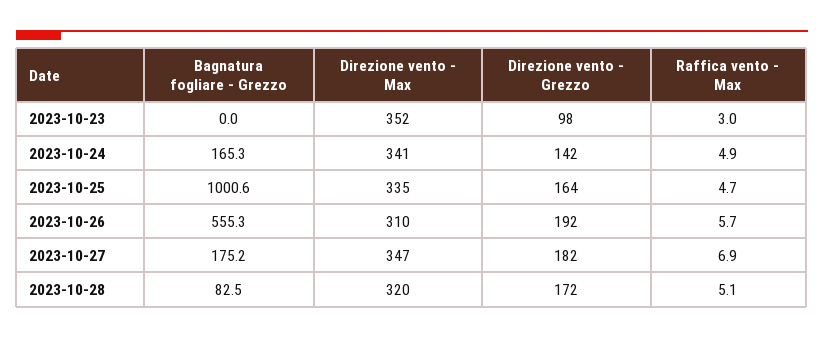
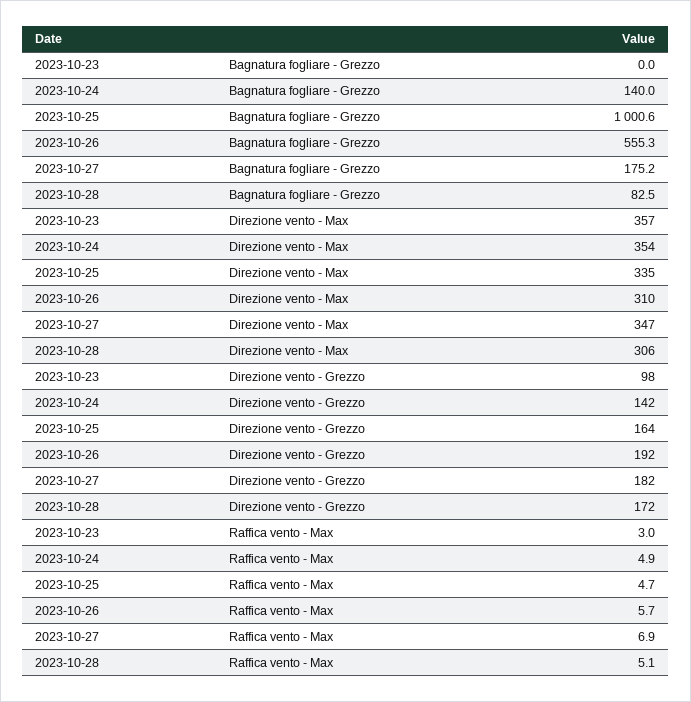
  {
    "Bagnatura fogliare - Grezzo": {
      "2023-10-23": 0,
-     "2023-10-24": 165.3,
+     "2023-10-24": 140,
      "2023-10-25": 1000.6,
      "2023-10-26": 555.3,
      "2023-10-27": 175.2,
      "2023-10-28": 82.5
    },
    "Direzione vento - Max": {
-     "2023-10-23": 352,
+     "2023-10-23": 357,
-     "2023-10-24": 341,
+     "2023-10-24": 354,
      "2023-10-25": 335,
      "2023-10-26": 310,
      "2023-10-27": 347,
-     "2023-10-28": 320
+     "2023-10-28": 306
    },
    "Direzione vento - Grezzo": {
      "2023-10-23": 98,
      "2023-10-24": 142,
      "2023-10-25": 164,
      "2023-10-26": 192,
      "2023-10-27": 182,
      "2023-10-28": 172
    },
    "Raffica vento - Max": {
      "2023-10-23": 3,
      "2023-10-24": 4.9,
      "2023-10-25": 4.7,
      "2023-10-26": 5.7,
      "2023-10-27": 6.9,
      "2023-10-28": 5.1
    }
  }

